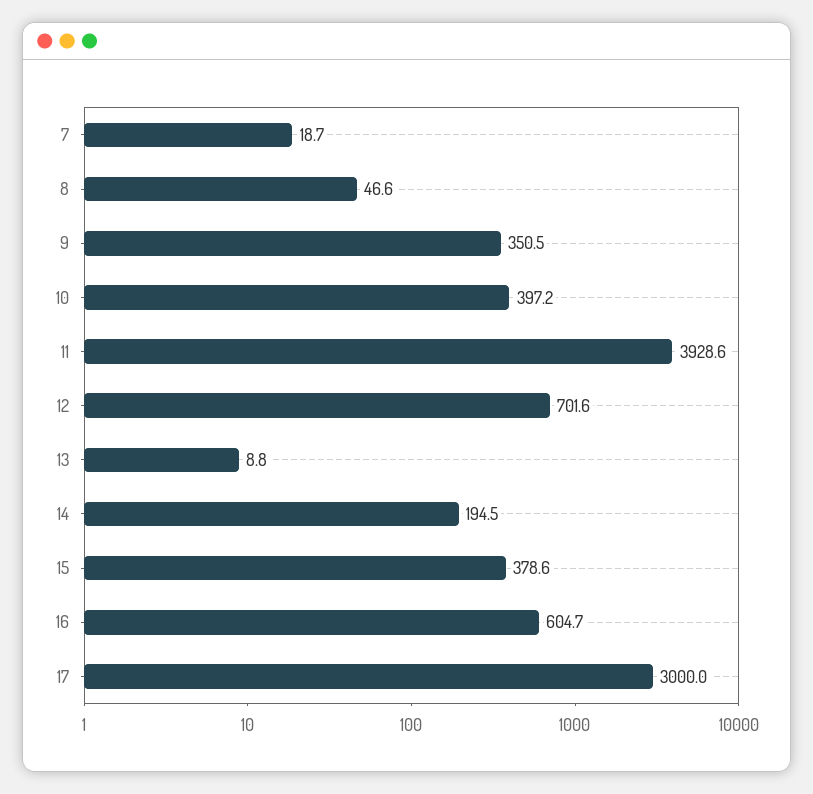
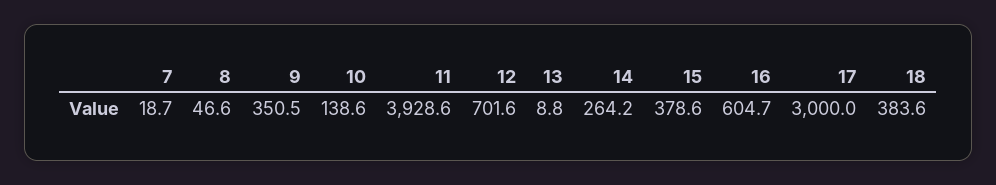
  {
    "7": 18.7,
    "8": 46.6,
    "9": 350.5,
-   "10": 397.2,
+   "10": 138.6,
    "11": 3928.6,
    "12": 701.6,
    "13": 8.8,
-   "14": 194.5,
+   "14": 264.2,
    "15": 378.6,
    "16": 604.7,
-   "17": 3000
+   "17": 3000,
+   "18": 383.6
  }

